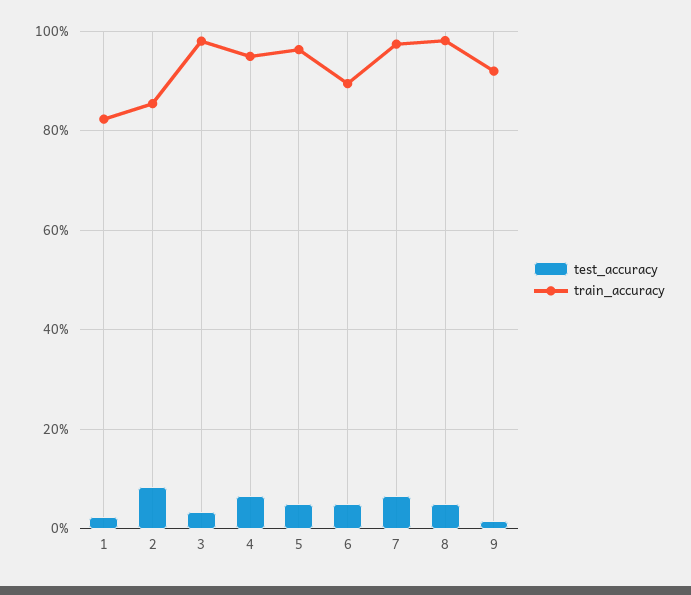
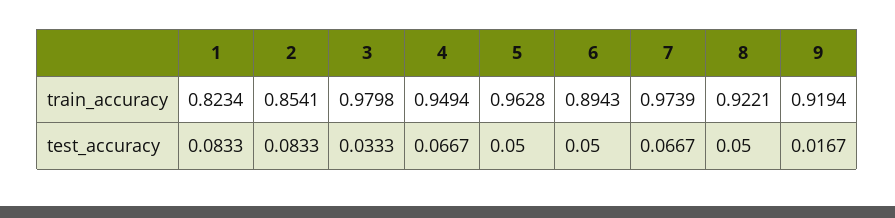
  {
    "test_accuracy": {
-     "1": 0.02,
+     "1": 0.0833,
      "2": 0.0833,
      "3": 0.0333,
      "4": 0.0667,
      "5": 0.05,
      "6": 0.05,
      "7": 0.0667,
      "8": 0.05,
      "9": 0.0167
    },
    "train_accuracy": {
      "1": 0.8234,
      "2": 0.8541,
      "3": 0.9798,
      "4": 0.9494,
      "5": 0.9628,
      "6": 0.8943,
      "7": 0.9739,
-     "8": 0.98,
+     "8": 0.9221,
      "9": 0.9194
    }
  }

